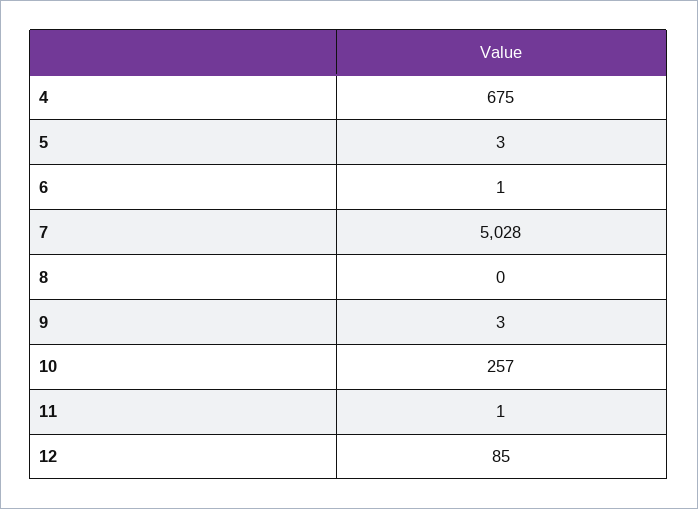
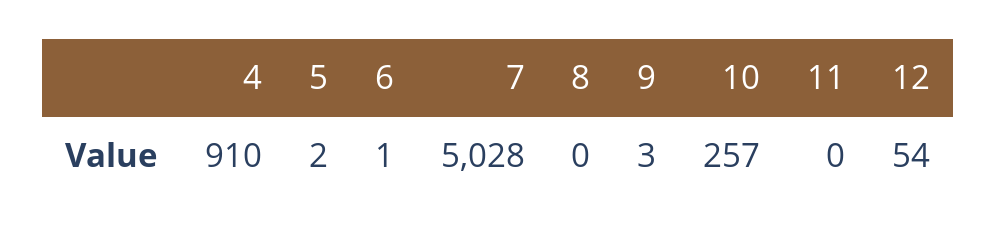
  {
-   "4": 675,
+   "4": 910,
-   "5": 3,
+   "5": 2,
    "6": 1,
    "7": 5028,
    "8": 0,
    "9": 3,
    "10": 257,
-   "11": 1,
+   "11": 0,
-   "12": 85
+   "12": 54
  }

